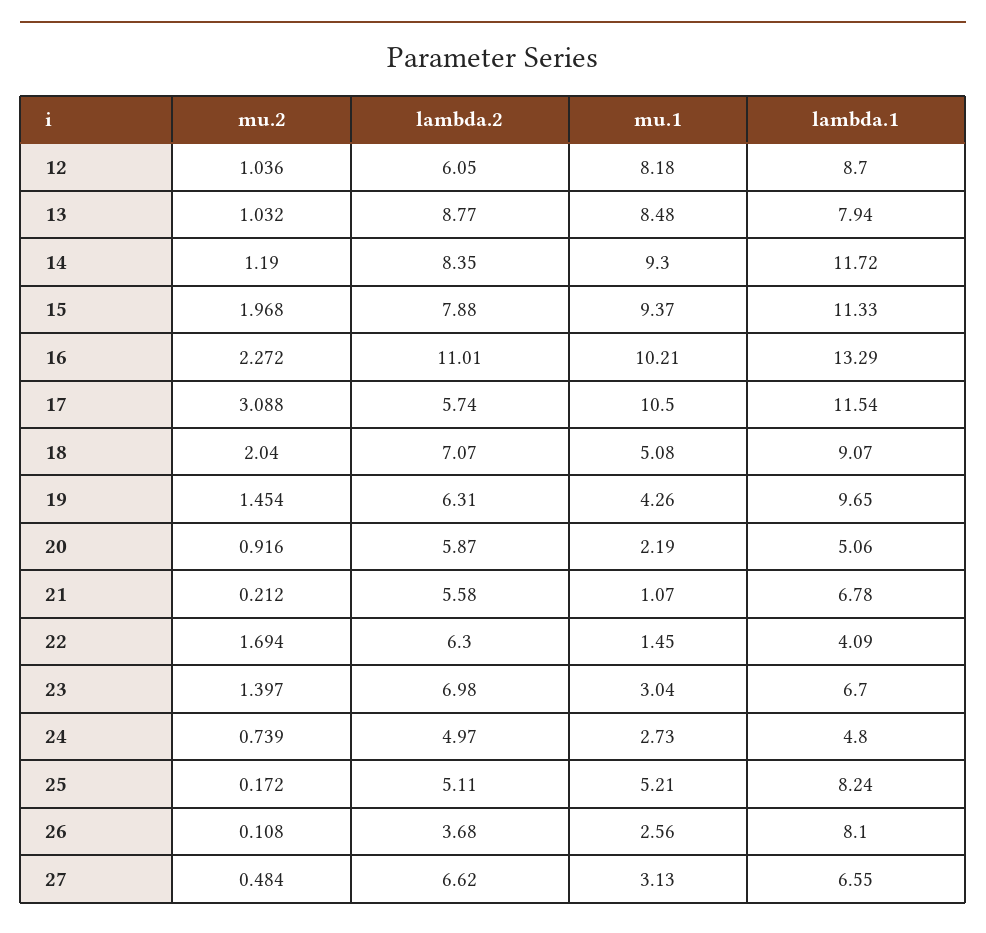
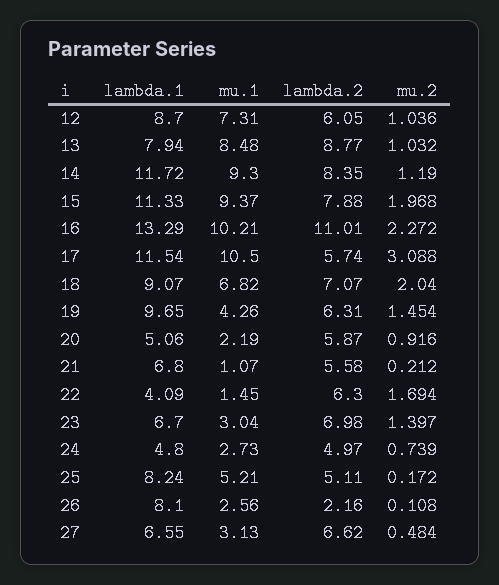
  {
    "mu.2": {
      "12": 1.036,
      "13": 1.032,
      "14": 1.19,
      "15": 1.968,
      "16": 2.272,
      "17": 3.088,
      "18": 2.04,
      "19": 1.454,
      "20": 0.916,
      "21": 0.212,
      "22": 1.694,
      "23": 1.397,
      "24": 0.739,
      "25": 0.172,
      "26": 0.108,
      "27": 0.484
    },
    "lambda.2": {
      "12": 6.05,
      "13": 8.77,
      "14": 8.35,
      "15": 7.88,
      "16": 11.01,
      "17": 5.74,
      "18": 7.07,
      "19": 6.31,
      "20": 5.87,
      "21": 5.58,
      "22": 6.3,
      "23": 6.98,
      "24": 4.97,
      "25": 5.11,
-     "26": 3.68,
+     "26": 2.16,
      "27": 6.62
    },
    "mu.1": {
-     "12": 8.18,
+     "12": 7.31,
      "13": 8.48,
      "14": 9.3,
      "15": 9.37,
      "16": 10.21,
      "17": 10.5,
-     "18": 5.08,
+     "18": 6.82,
      "19": 4.26,
      "20": 2.19,
      "21": 1.07,
      "22": 1.45,
      "23": 3.04,
      "24": 2.73,
      "25": 5.21,
      "26": 2.56,
      "27": 3.13
    },
    "lambda.1": {
      "12": 8.7,
      "13": 7.94,
      "14": 11.72,
      "15": 11.33,
      "16": 13.29,
      "17": 11.54,
      "18": 9.07,
      "19": 9.65,
      "20": 5.06,
-     "21": 6.78,
+     "21": 6.8,
      "22": 4.09,
      "23": 6.7,
      "24": 4.8,
      "25": 8.24,
      "26": 8.1,
      "27": 6.55
    }
  }

